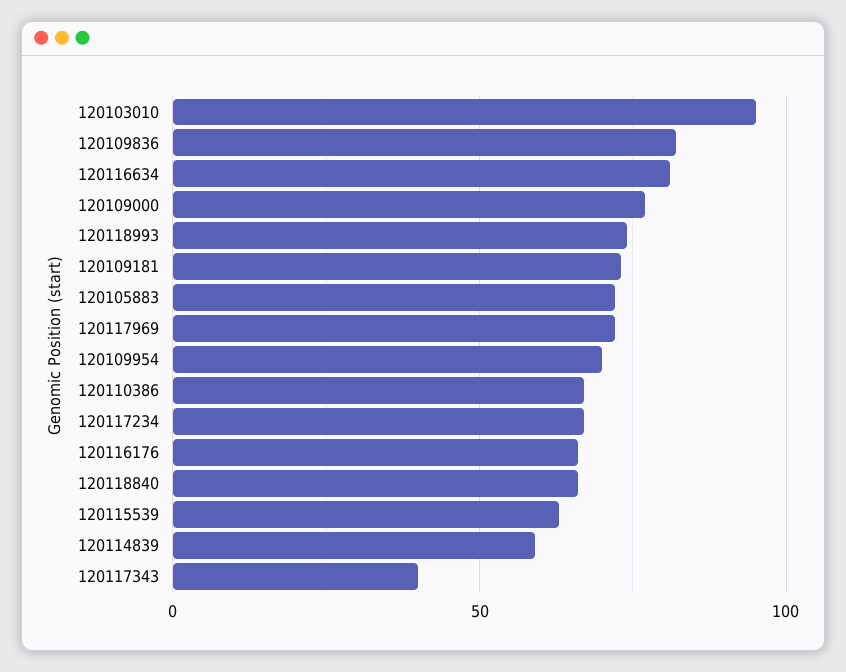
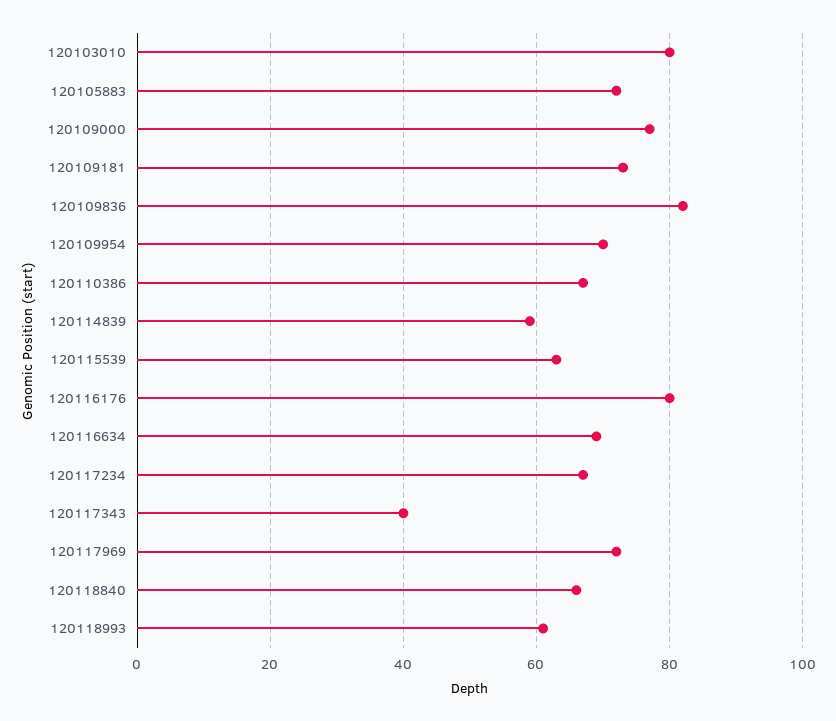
  {
-   "120103010": 95,
+   "120103010": 80,
    "120109836": 80,
-   "120116634": 80,
+   "120116634": 70,
    "120109000": 75,
-   "120118993": 75,
+   "120118993": 60,
    "120109181": 75,
    "120105883": 70,
    "120117969": 70,
    "120109954": 70,
    "120110386": 65,
    "120117234": 65,
-   "120116176": 65,
+   "120116176": 80,
    "120118840": 65,
    "120115539": 65,
    "120114839": 60,
    "120117343": 40
  }

